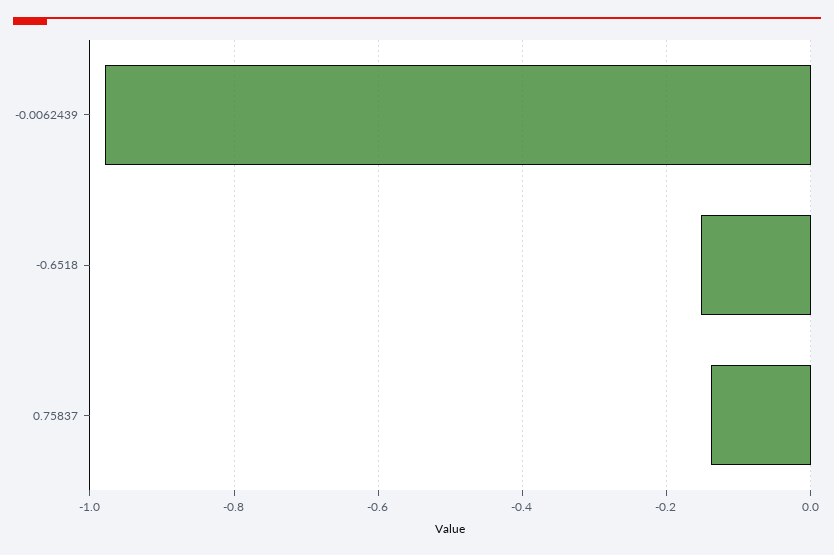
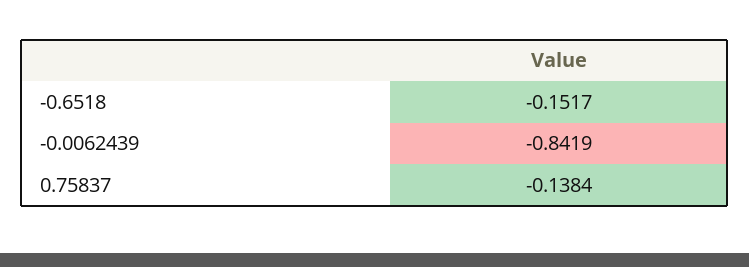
  {
-   "-0.0062439": -0.98,
+   "-0.0062439": -0.8419,
    "-0.6518": -0.1517,
    "0.75837": -0.1384
  }

